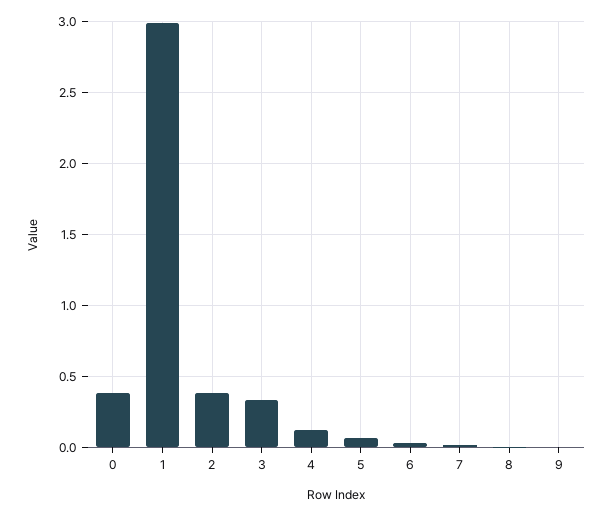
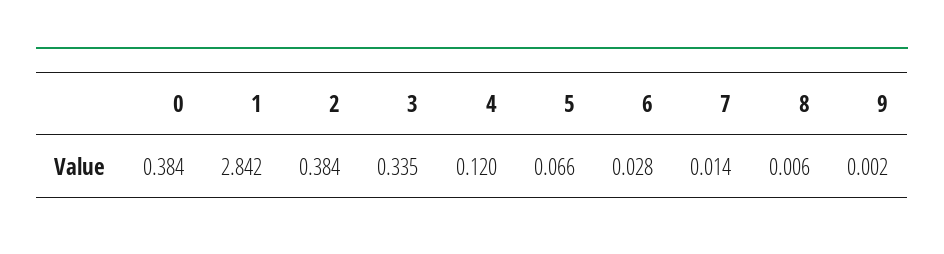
  {
    "0": 0.384,
-   "1": 3,
+   "1": 2.842,
    "2": 0.384,
    "3": 0.335,
    "4": 0.12,
    "5": 0.066,
    "6": 0.028,
    "7": 0.014,
    "8": 0.006,
    "9": 0.002
  }

